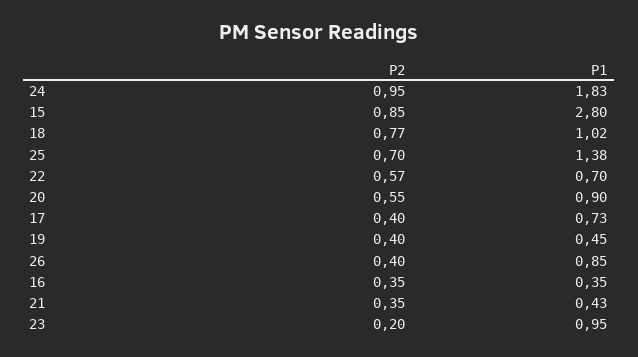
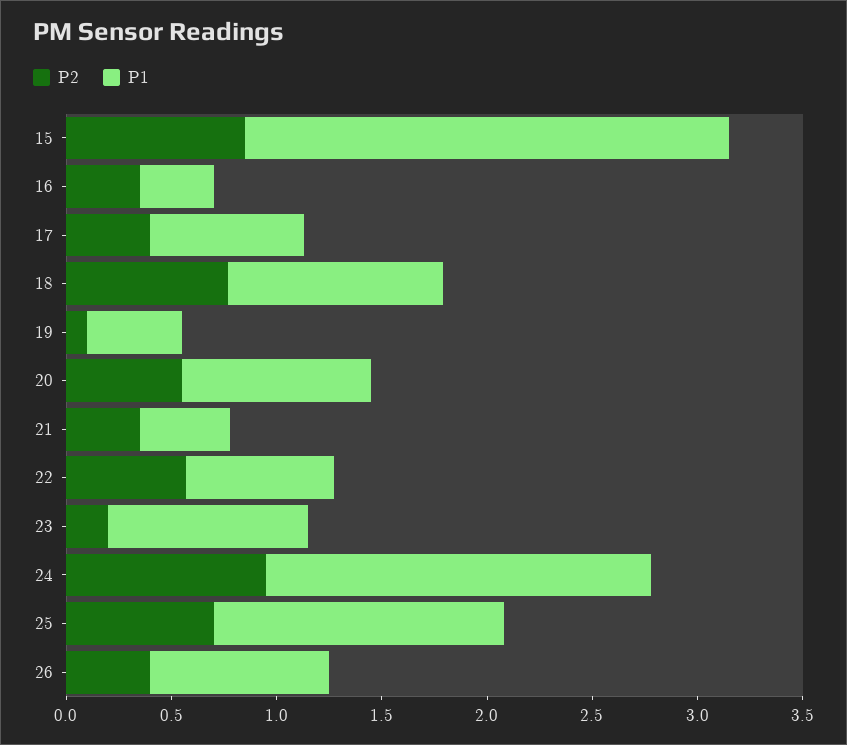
  {
    "P2": {
      "24": 0.95,
      "15": 0.85,
      "18": 0.77,
      "25": 0.7,
      "22": 0.57,
      "20": 0.55,
      "17": 0.4,
-     "19": 0.4,
+     "19": 0.1,
      "26": 0.4,
      "16": 0.35,
      "21": 0.35,
      "23": 0.2
    },
    "P1": {
      "24": 1.83,
-     "15": 2.8,
+     "15": 2.3,
      "18": 1.02,
      "25": 1.38,
      "22": 0.7,
      "20": 0.9,
      "17": 0.73,
      "19": 0.45,
      "26": 0.85,
      "16": 0.35,
      "21": 0.43,
      "23": 0.95
    }
  }

